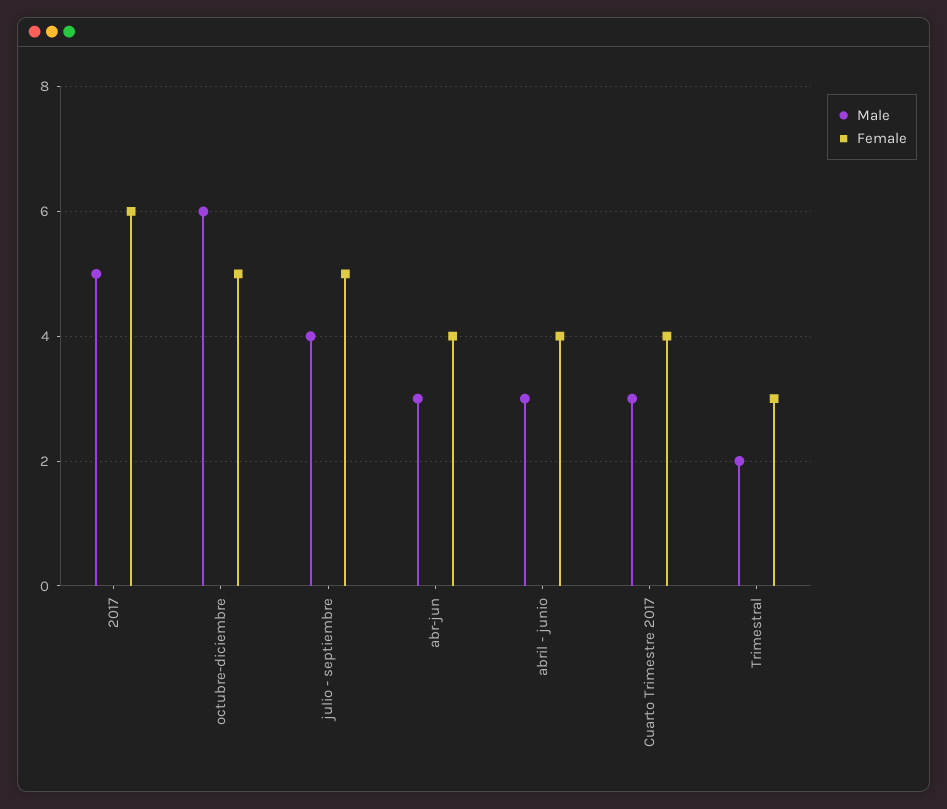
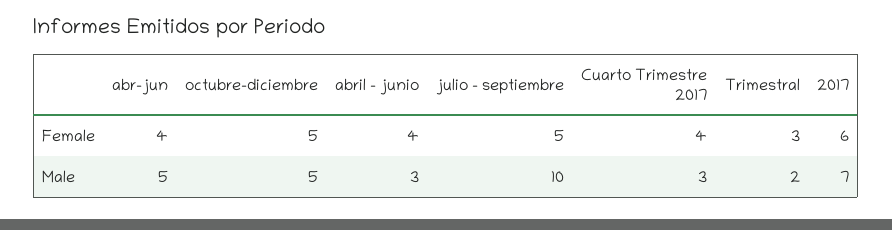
  {
    "Male": {
-     "2017": 5,
+     "2017": 7,
-     "octubre-diciembre": 6,
+     "octubre-diciembre": 5,
-     "julio - septiembre": 4,
+     "julio - septiembre": 10,
-     "abr-jun": 3,
+     "abr-jun": 5,
      "abril - junio": 3,
      "Cuarto Trimestre 2017": 3,
      "Trimestral": 2
    },
    "Female": {
      "2017": 6,
      "octubre-diciembre": 5,
      "julio - septiembre": 5,
      "abr-jun": 4,
      "abril - junio": 4,
      "Cuarto Trimestre 2017": 4,
      "Trimestral": 3
    }
  }

